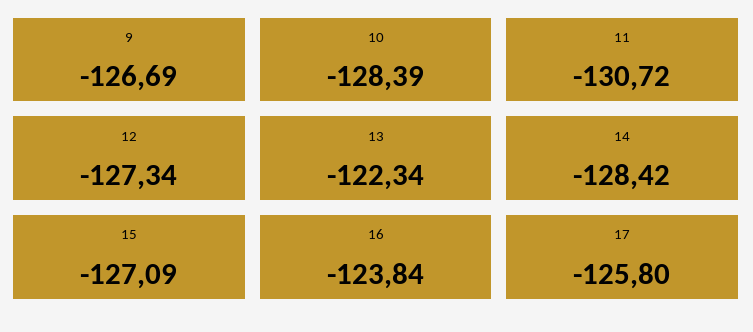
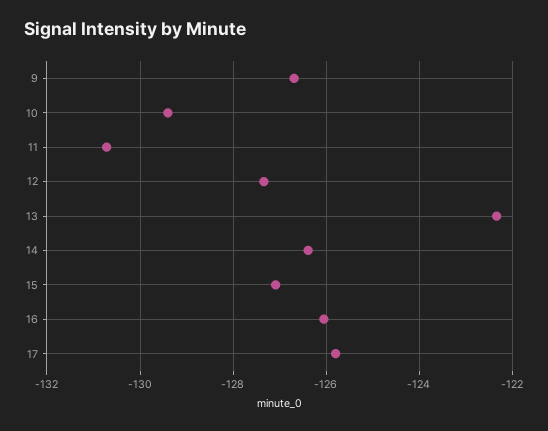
  {
    "9": -126.69,
-   "10": -128.39,
+   "10": -129.4,
    "11": -130.72,
    "12": -127.34,
    "13": -122.34,
-   "14": -128.42,
+   "14": -126.4,
    "15": -127.09,
-   "16": -123.84,
+   "16": -126,
    "17": -125.8
  }

